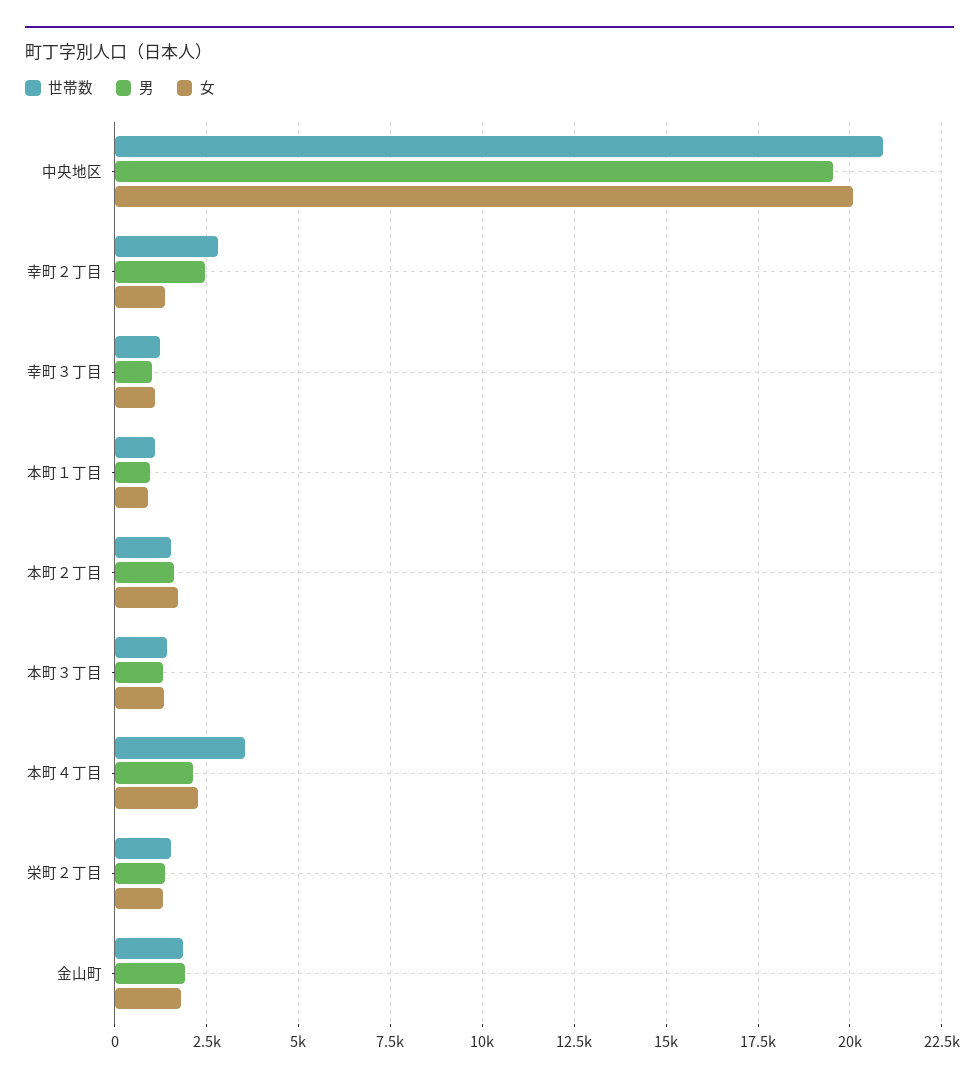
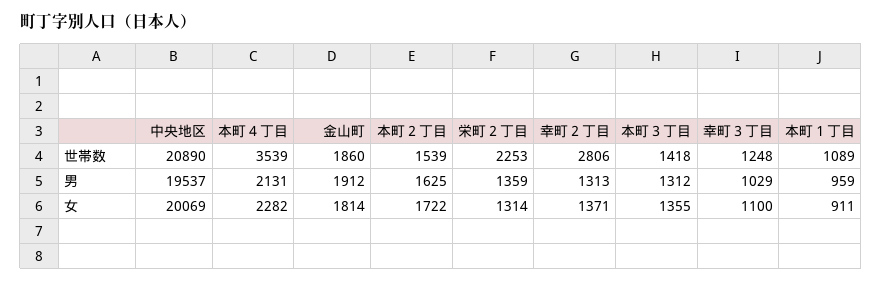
  {
    "世帯数": {
      "中央地区": 20890,
      "幸町２丁目": 2806,
      "幸町３丁目": 1248,
      "本町１丁目": 1089,
      "本町２丁目": 1539,
      "本町３丁目": 1418,
      "本町４丁目": 3539,
-     "栄町２丁目": 1500,
+     "栄町２丁目": 2253,
      "金山町": 1860
    },
    "男": {
      "中央地区": 19537,
-     "幸町２丁目": 2500,
+     "幸町２丁目": 1313,
      "幸町３丁目": 1029,
      "本町１丁目": 959,
      "本町２丁目": 1625,
      "本町３丁目": 1312,
      "本町４丁目": 2131,
      "栄町２丁目": 1359,
      "金山町": 1912
    },
    "女": {
      "中央地区": 20069,
      "幸町２丁目": 1371,
      "幸町３丁目": 1100,
      "本町１丁目": 911,
      "本町２丁目": 1722,
      "本町３丁目": 1355,
      "本町４丁目": 2282,
      "栄町２丁目": 1314,
      "金山町": 1814
    }
  }

